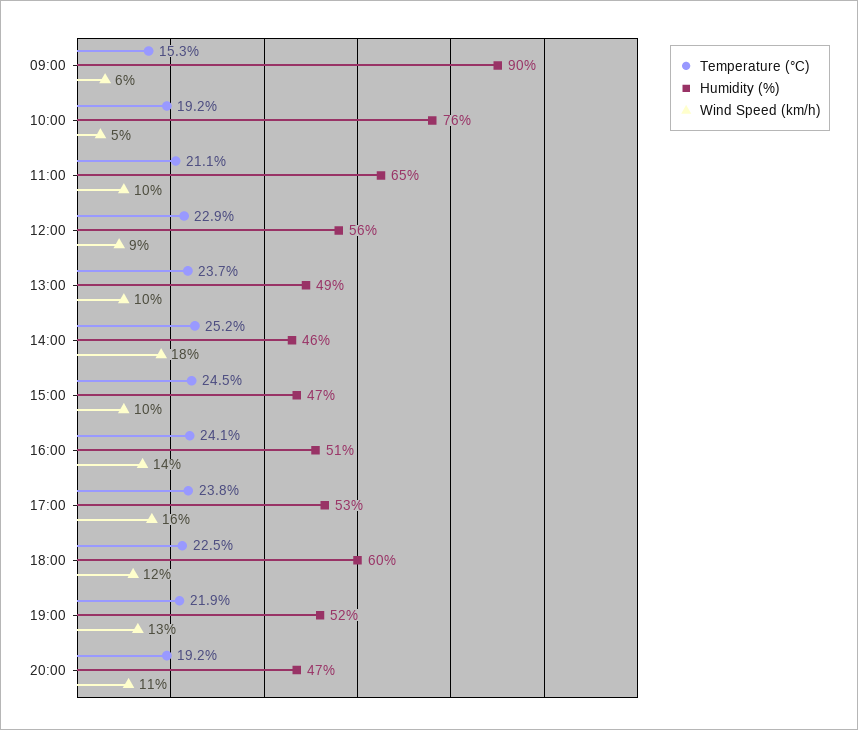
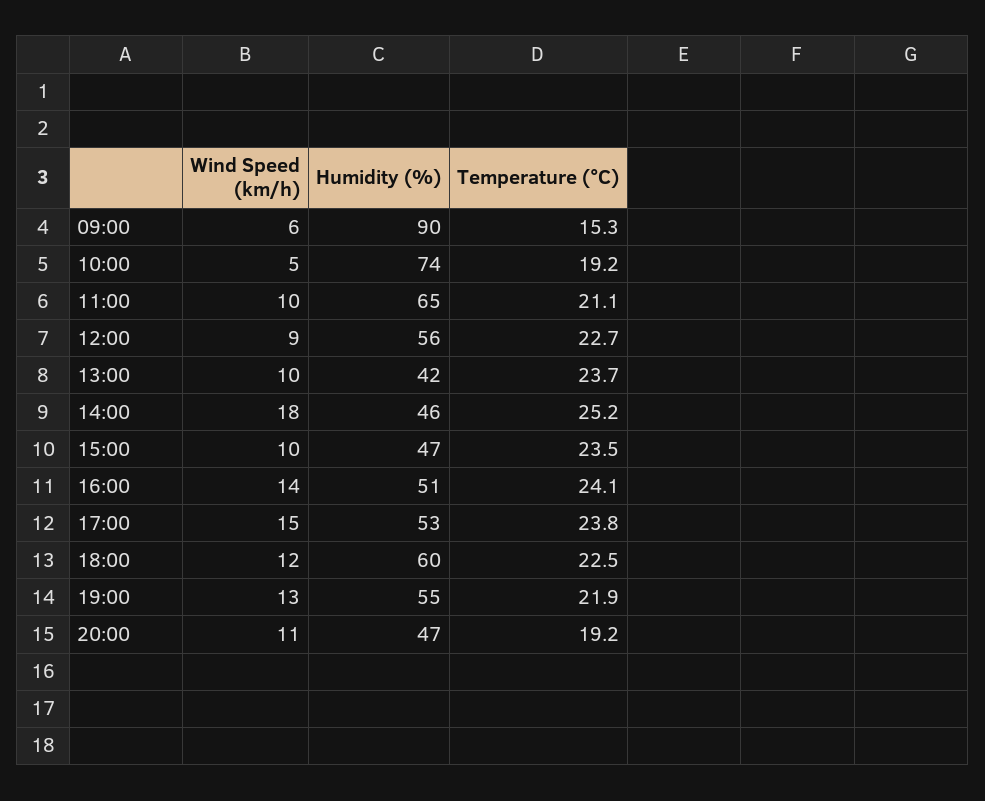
  {
    "Temperature (°C)": {
      "09:00": 15.3,
      "10:00": 19.2,
      "11:00": 21.1,
-     "12:00": 22.9,
+     "12:00": 22.7,
      "13:00": 23.7,
      "14:00": 25.2,
-     "15:00": 24.5,
+     "15:00": 23.5,
      "16:00": 24.1,
      "17:00": 23.8,
      "18:00": 22.5,
      "19:00": 21.9,
      "20:00": 19.2
    },
    "Humidity (%)": {
      "09:00": 90,
-     "10:00": 76,
+     "10:00": 74,
      "11:00": 65,
      "12:00": 56,
-     "13:00": 49,
+     "13:00": 42,
      "14:00": 46,
      "15:00": 47,
      "16:00": 51,
      "17:00": 53,
      "18:00": 60,
-     "19:00": 52,
+     "19:00": 55,
      "20:00": 47
    },
    "Wind Speed (km/h)": {
      "09:00": 6,
      "10:00": 5,
      "11:00": 10,
      "12:00": 9,
      "13:00": 10,
      "14:00": 18,
      "15:00": 10,
      "16:00": 14,
-     "17:00": 16,
+     "17:00": 15,
      "18:00": 12,
      "19:00": 13,
      "20:00": 11
    }
  }

